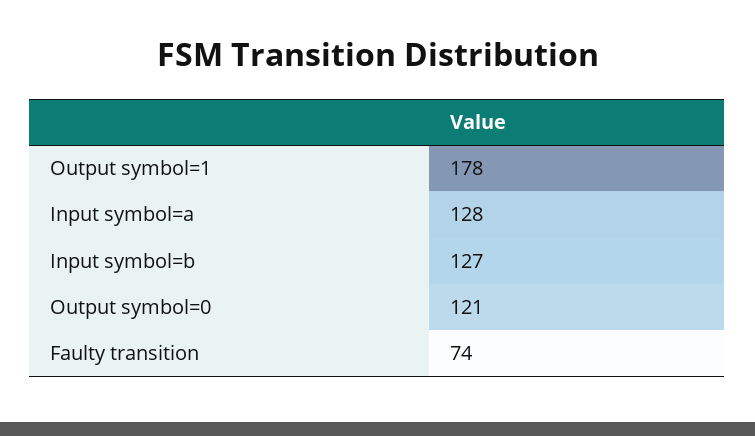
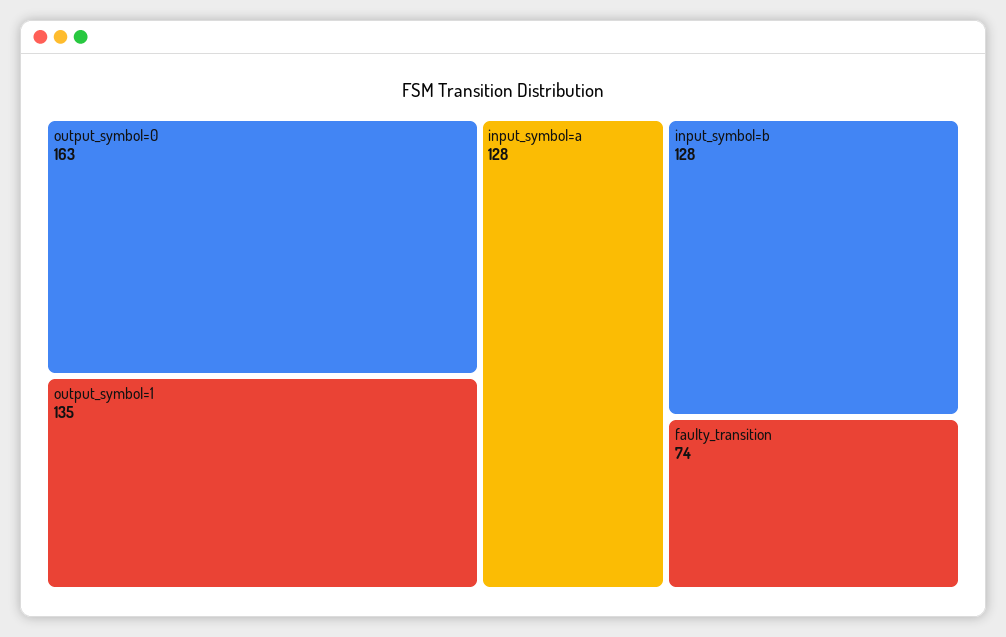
  {
-   "Output symbol=1": 178,
+   "Output symbol=1": 135,
    "Input symbol=a": 128,
-   "Input symbol=b": 127,
+   "Input symbol=b": 128,
-   "Output symbol=0": 121,
+   "Output symbol=0": 163,
    "Faulty transition": 74
  }

